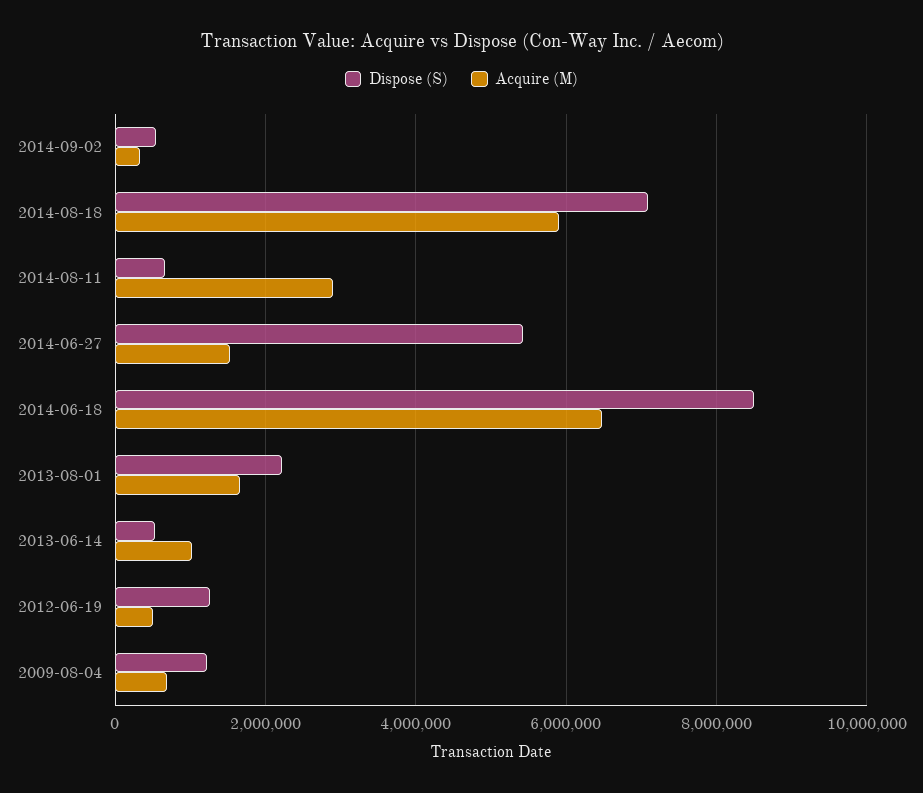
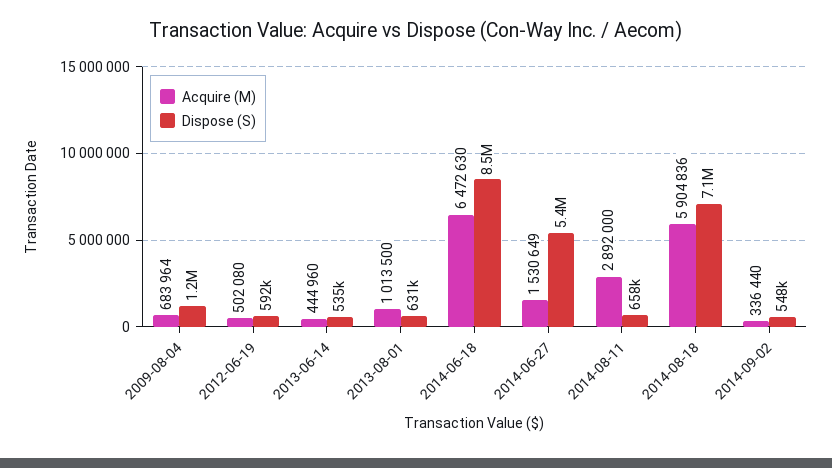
  {
    "Dispose (S)": {
      "2014-09-02": 548000,
      "2014-08-18": 7100000,
      "2014-08-11": 658000,
      "2014-06-27": 5400000,
      "2014-06-18": 8500000,
-     "2013-08-01": 2200000,
+     "2013-08-01": 631000,
      "2013-06-14": 535000,
-     "2012-06-19": 1200000,
+     "2012-06-19": 592000,
      "2009-08-04": 1200000
    },
    "Acquire (M)": {
      "2014-09-02": 336440,
      "2014-08-18": 5904836,
      "2014-08-11": 2892000,
      "2014-06-27": 1530649,
      "2014-06-18": 6472630,
-     "2013-08-01": 1600000,
+     "2013-08-01": 1013500,
-     "2013-06-14": 1000000,
+     "2013-06-14": 444960,
      "2012-06-19": 502080,
      "2009-08-04": 683964
    }
  }

